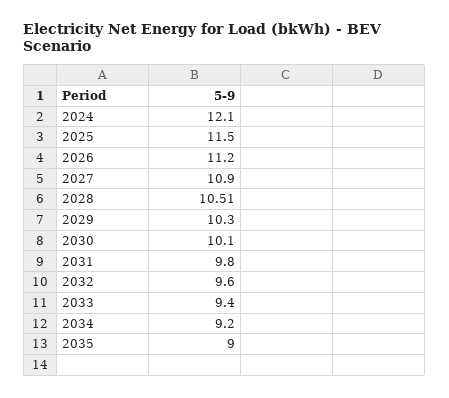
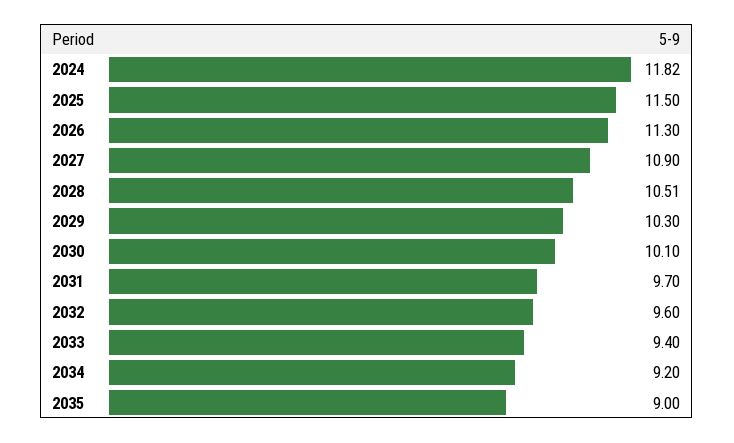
  {
-   "2024": 12.1,
+   "2024": 11.82,
    "2025": 11.5,
-   "2026": 11.2,
+   "2026": 11.3,
    "2027": 10.9,
    "2028": 10.51,
    "2029": 10.3,
    "2030": 10.1,
-   "2031": 9.8,
+   "2031": 9.7,
    "2032": 9.6,
    "2033": 9.4,
    "2034": 9.2,
    "2035": 9
  }

